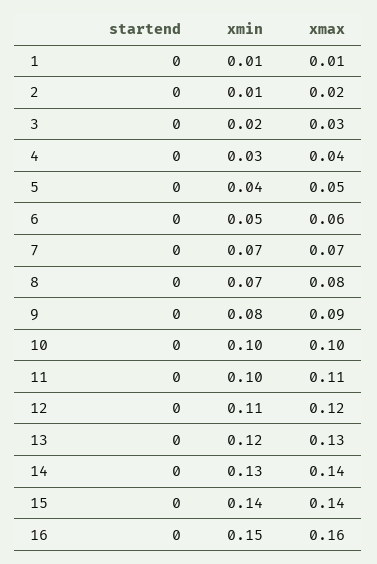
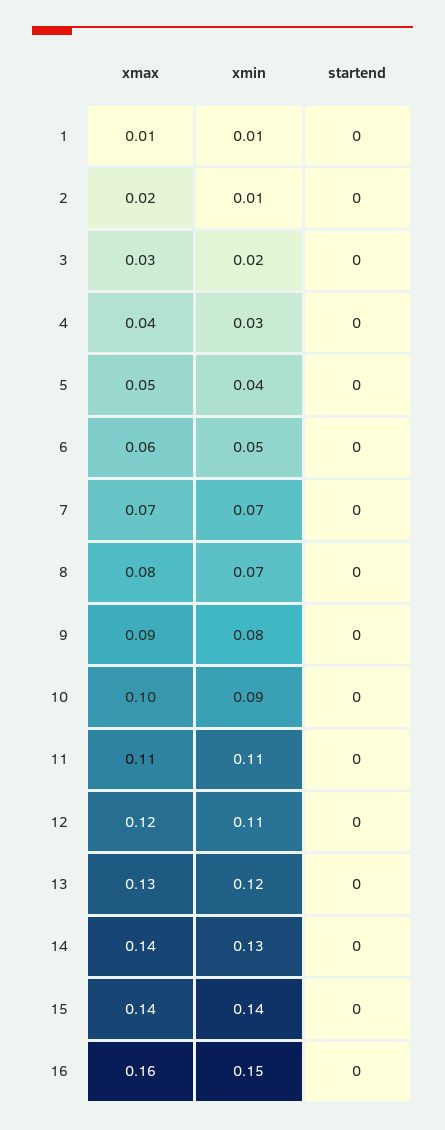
  {
    "startend": {
      "1": 0,
      "2": 0,
      "3": 0,
      "4": 0,
      "5": 0,
      "6": 0,
      "7": 0,
      "8": 0,
      "9": 0,
      "10": 0,
      "11": 0,
      "12": 0,
      "13": 0,
      "14": 0,
      "15": 0,
      "16": 0
    },
    "xmin": {
      "1": 0.01,
      "2": 0.01,
      "3": 0.02,
      "4": 0.03,
      "5": 0.04,
      "6": 0.05,
      "7": 0.07,
      "8": 0.07,
      "9": 0.08,
-     "10": 0.1,
+     "10": 0.09,
-     "11": 0.1,
+     "11": 0.11,
      "12": 0.11,
      "13": 0.12,
      "14": 0.13,
      "15": 0.14,
      "16": 0.15
    },
    "xmax": {
      "1": 0.01,
      "2": 0.02,
      "3": 0.03,
      "4": 0.04,
      "5": 0.05,
      "6": 0.06,
      "7": 0.07,
      "8": 0.08,
      "9": 0.09,
      "10": 0.1,
      "11": 0.11,
      "12": 0.12,
      "13": 0.13,
      "14": 0.14,
      "15": 0.14,
      "16": 0.16
    }
  }

